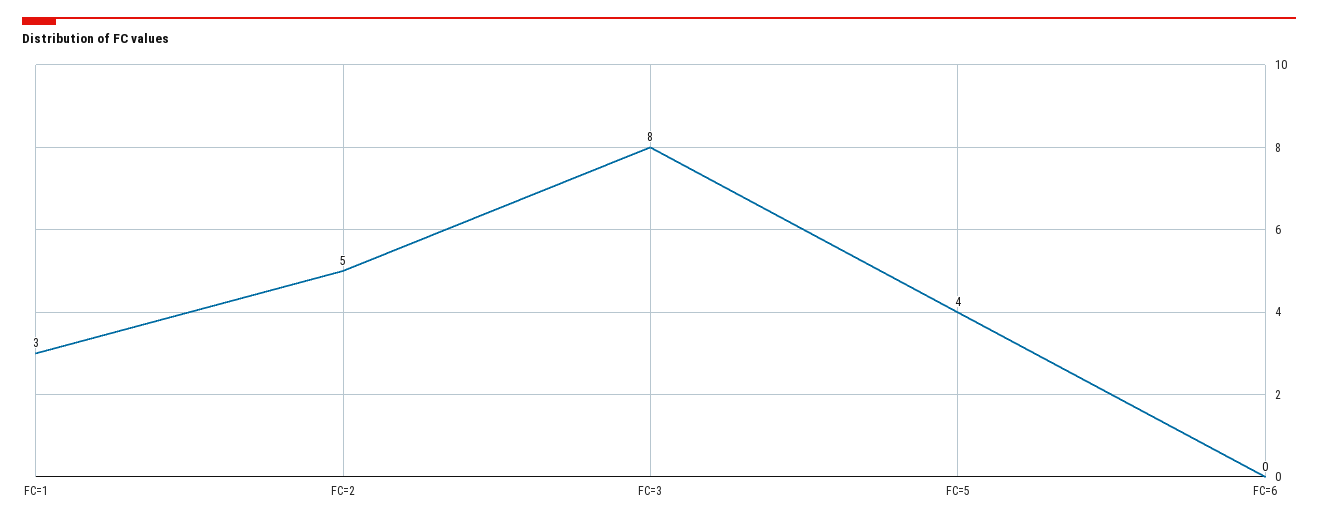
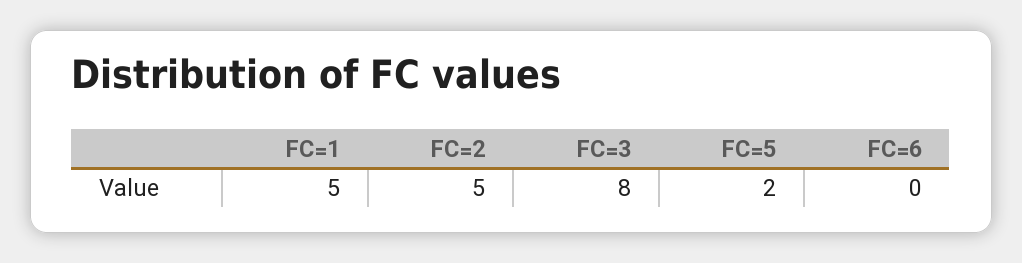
  {
-   "FC=1": 3,
+   "FC=1": 5,
    "FC=2": 5,
    "FC=3": 8,
-   "FC=5": 4,
+   "FC=5": 2,
    "FC=6": 0
  }

